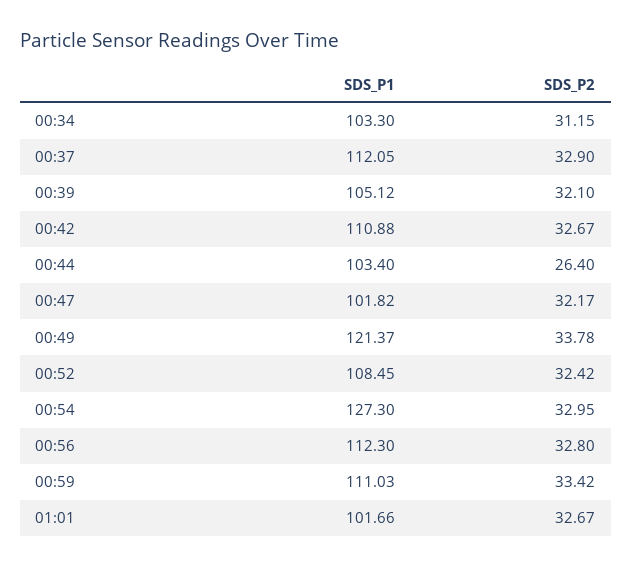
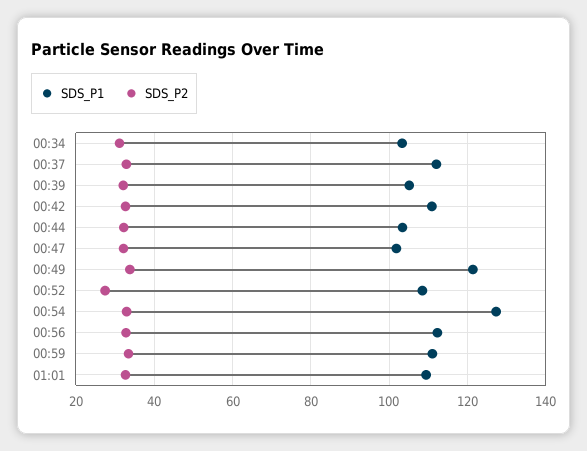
  {
    "SDS_P1": {
      "00:34": 103.3,
      "00:37": 112.05,
      "00:39": 105.12,
      "00:42": 110.88,
      "00:44": 103.4,
      "00:47": 101.82,
      "00:49": 121.37,
      "00:52": 108.45,
      "00:54": 127.3,
      "00:56": 112.3,
      "00:59": 111.03,
-     "01:01": 101.66
+     "01:01": 110
    },
    "SDS_P2": {
      "00:34": 31.15,
      "00:37": 32.9,
      "00:39": 32.1,
      "00:42": 32.67,
-     "00:44": 26.4,
+     "00:44": 32,
      "00:47": 32.17,
      "00:49": 33.78,
-     "00:52": 32.42,
+     "00:52": 28,
      "00:54": 32.95,
      "00:56": 32.8,
      "00:59": 33.42,
      "01:01": 32.67
    }
  }

